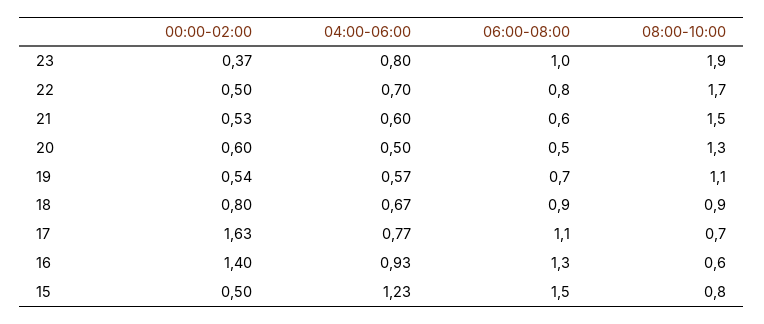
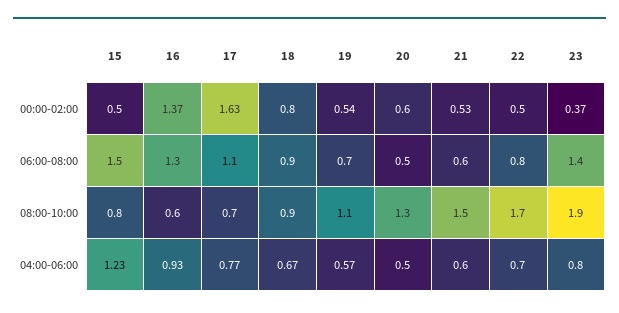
  {
    "00:00-02:00": {
      "23": 0.37,
      "22": 0.5,
      "21": 0.53,
      "20": 0.6,
      "19": 0.54,
      "18": 0.8,
      "17": 1.63,
-     "16": 1.4,
+     "16": 1.37,
      "15": 0.5
    },
    "04:00-06:00": {
      "23": 0.8,
      "22": 0.7,
      "21": 0.6,
      "20": 0.5,
      "19": 0.57,
      "18": 0.67,
      "17": 0.77,
      "16": 0.93,
      "15": 1.23
    },
    "06:00-08:00": {
-     "23": 1,
+     "23": 1.4,
      "22": 0.8,
      "21": 0.6,
      "20": 0.5,
      "19": 0.7,
      "18": 0.9,
      "17": 1.1,
      "16": 1.3,
      "15": 1.5
    },
    "08:00-10:00": {
      "23": 1.9,
      "22": 1.7,
      "21": 1.5,
      "20": 1.3,
      "19": 1.1,
      "18": 0.9,
      "17": 0.7,
      "16": 0.6,
      "15": 0.8
    }
  }

